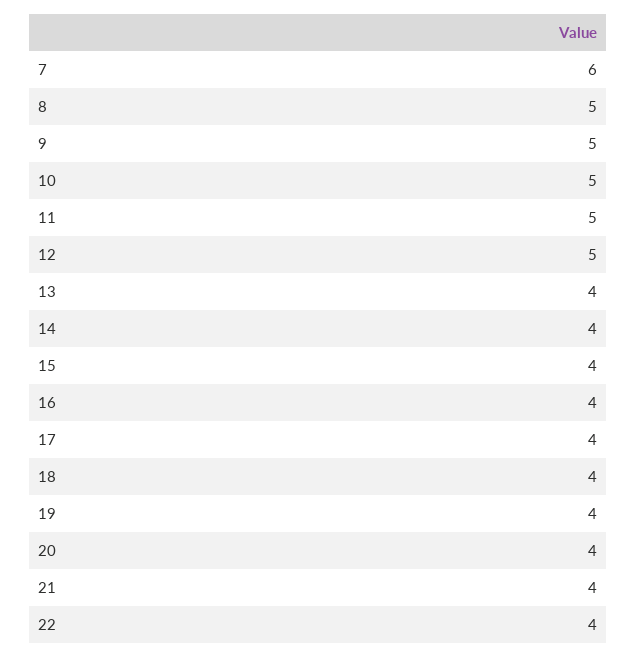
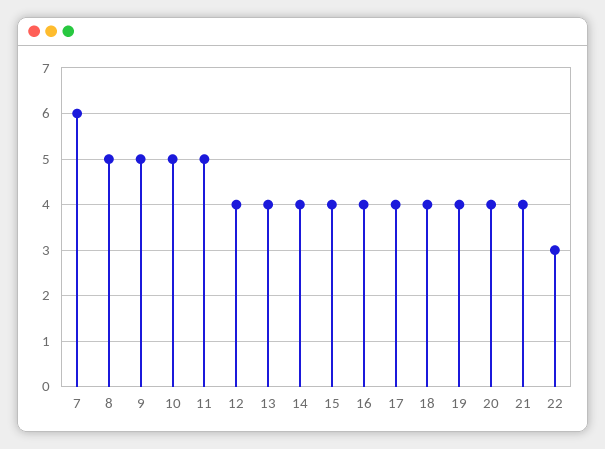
  {
    "7": 6,
    "8": 5,
    "9": 5,
    "10": 5,
    "11": 5,
-   "12": 5,
+   "12": 4,
    "13": 4,
    "14": 4,
    "15": 4,
    "16": 4,
    "17": 4,
    "18": 4,
    "19": 4,
    "20": 4,
    "21": 4,
-   "22": 4
+   "22": 3
  }

